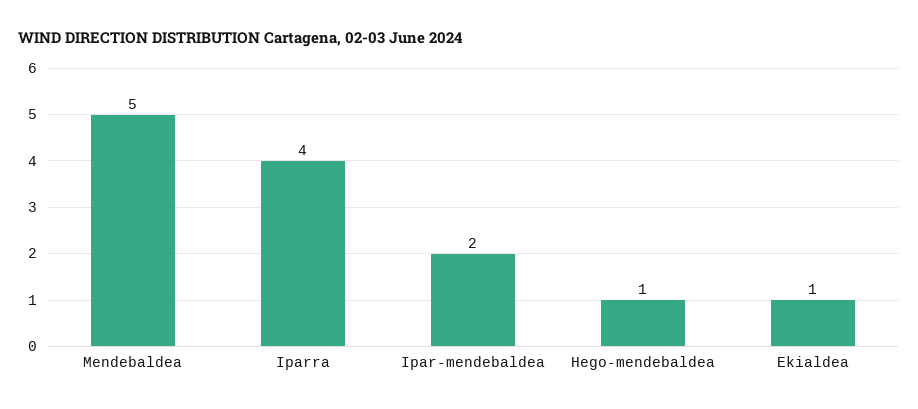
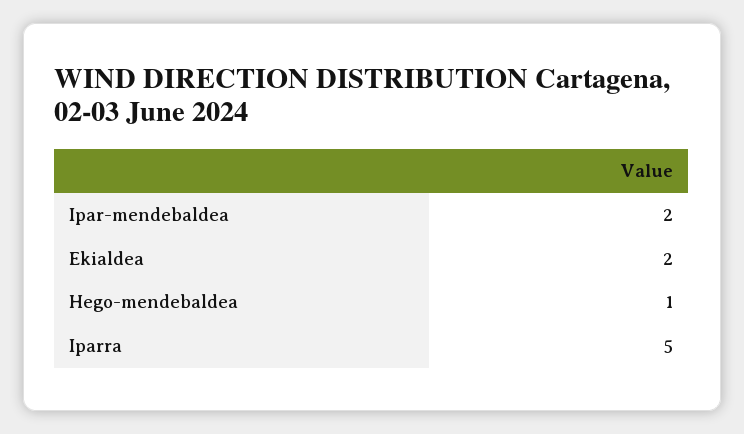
  {
-   "Mendebaldea": 5,
-   "Iparra": 4,
+   "Iparra": 5,
    "Ipar-mendebaldea": 2,
    "Hego-mendebaldea": 1,
-   "Ekialdea": 1
+   "Ekialdea": 2
  }

